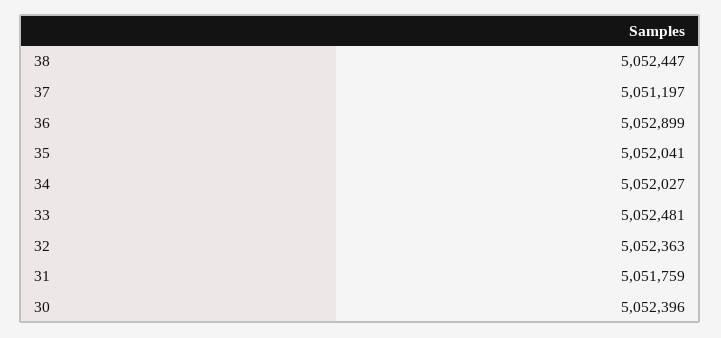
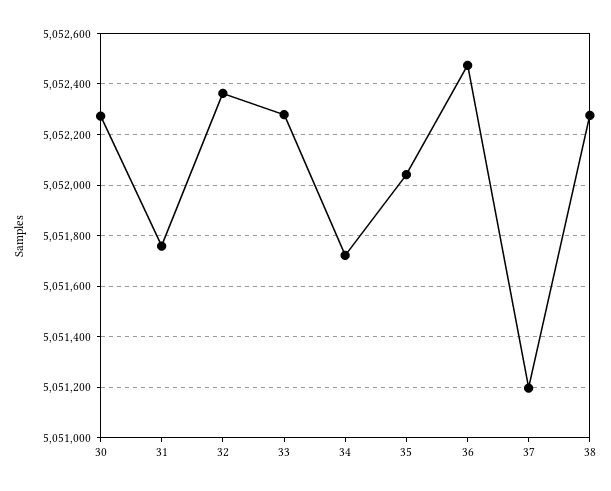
  {
-   "38": 5052447,
+   "38": 5052275,
    "37": 5051197,
-   "36": 5052899,
+   "36": 5052475,
    "35": 5052041,
-   "34": 5052027,
+   "34": 5051725,
-   "33": 5052481,
+   "33": 5052275,
    "32": 5052363,
    "31": 5051759,
-   "30": 5052396
+   "30": 5052275
  }

